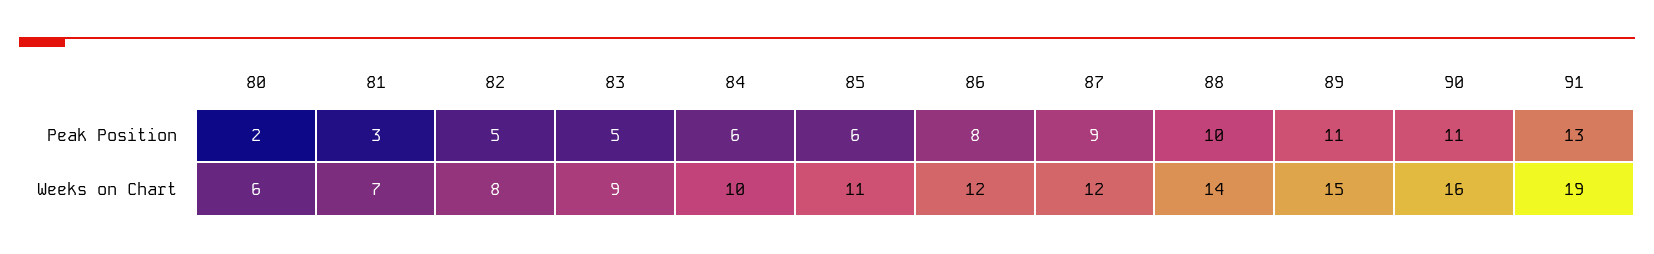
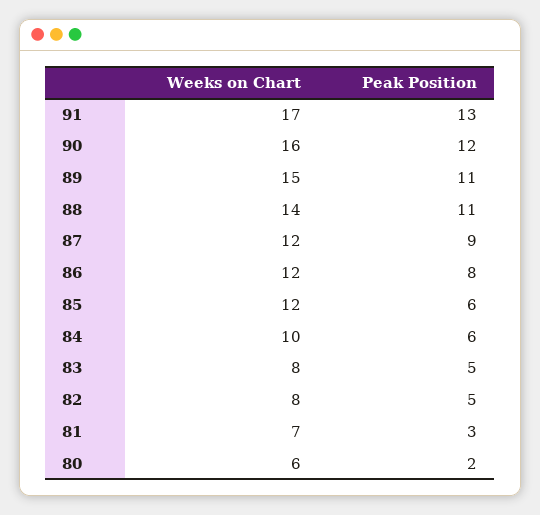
  {
    "80": {
      "Peak Position": 2,
      "Weeks on Chart": 6
    },
    "81": {
      "Peak Position": 3,
      "Weeks on Chart": 7
    },
    "82": {
      "Peak Position": 5,
      "Weeks on Chart": 8
    },
    "83": {
      "Peak Position": 5,
-     "Weeks on Chart": 9
+     "Weeks on Chart": 8
    },
    "84": {
      "Peak Position": 6,
      "Weeks on Chart": 10
    },
    "85": {
      "Peak Position": 6,
-     "Weeks on Chart": 11
+     "Weeks on Chart": 12
    },
    "86": {
      "Peak Position": 8,
      "Weeks on Chart": 12
    },
    "87": {
      "Peak Position": 9,
      "Weeks on Chart": 12
    },
    "88": {
-     "Peak Position": 10,
+     "Peak Position": 11,
      "Weeks on Chart": 14
    },
    "89": {
      "Peak Position": 11,
      "Weeks on Chart": 15
    },
    "90": {
-     "Peak Position": 11,
+     "Peak Position": 12,
      "Weeks on Chart": 16
    },
    "91": {
      "Peak Position": 13,
-     "Weeks on Chart": 19
+     "Weeks on Chart": 17
    }
  }

